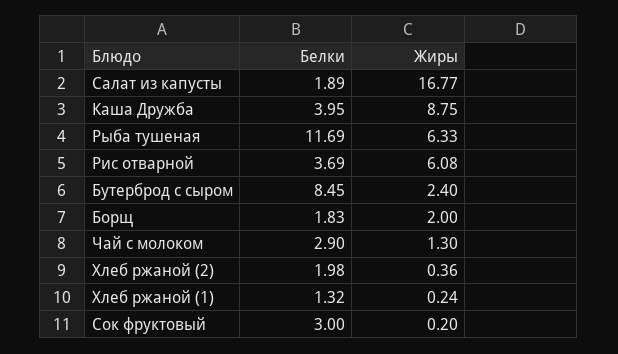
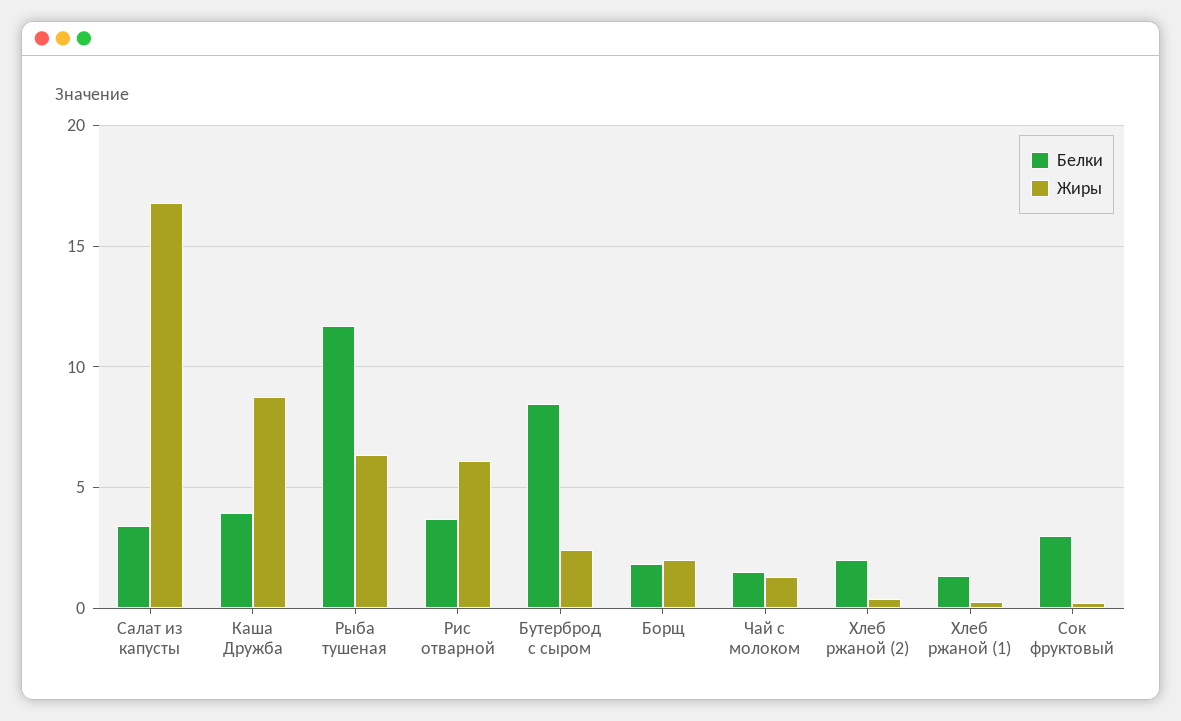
  {
    "Белки": {
-     "Салат из капусты": 1.89,
+     "Салат из капусты": 3.5,
      "Каша Дружба": 3.95,
      "Рыба тушеная": 11.69,
      "Рис отварной": 3.69,
      "Бутерброд с сыром": 8.45,
      "Борщ": 1.83,
-     "Чай с молоком": 2.9,
+     "Чай с молоком": 1.5,
      "Хлеб ржаной (2)": 1.98,
      "Хлеб ржаной (1)": 1.32,
      "Сок фруктовый": 3
    },
    "Жиры": {
      "Салат из капусты": 16.77,
      "Каша Дружба": 8.75,
      "Рыба тушеная": 6.33,
      "Рис отварной": 6.08,
      "Бутерброд с сыром": 2.4,
      "Борщ": 2,
      "Чай с молоком": 1.3,
      "Хлеб ржаной (2)": 0.36,
      "Хлеб ржаной (1)": 0.24,
      "Сок фруктовый": 0.2
    }
  }

